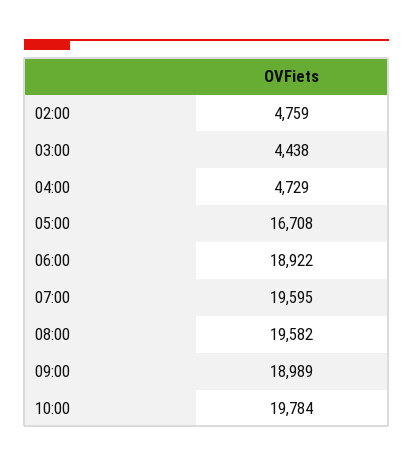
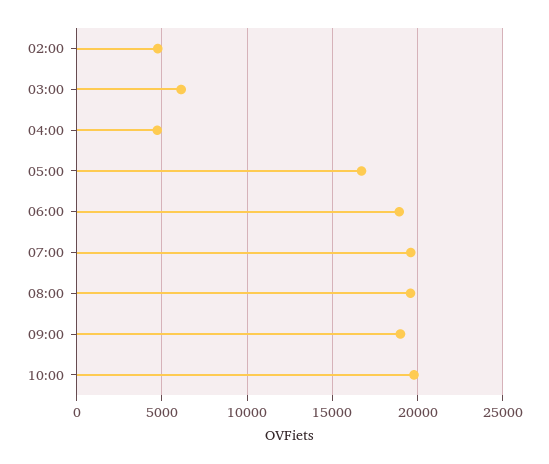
  {
    "02:00": 4759,
-   "03:00": 4438,
+   "03:00": 6000,
    "04:00": 4729,
    "05:00": 16708,
    "06:00": 18922,
    "07:00": 19595,
    "08:00": 19582,
    "09:00": 18989,
    "10:00": 19784
  }

